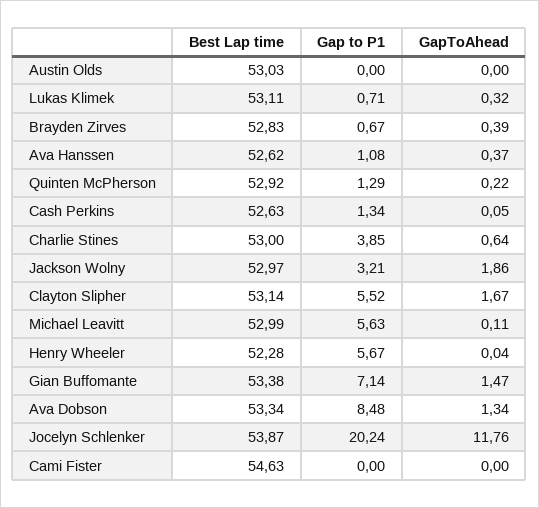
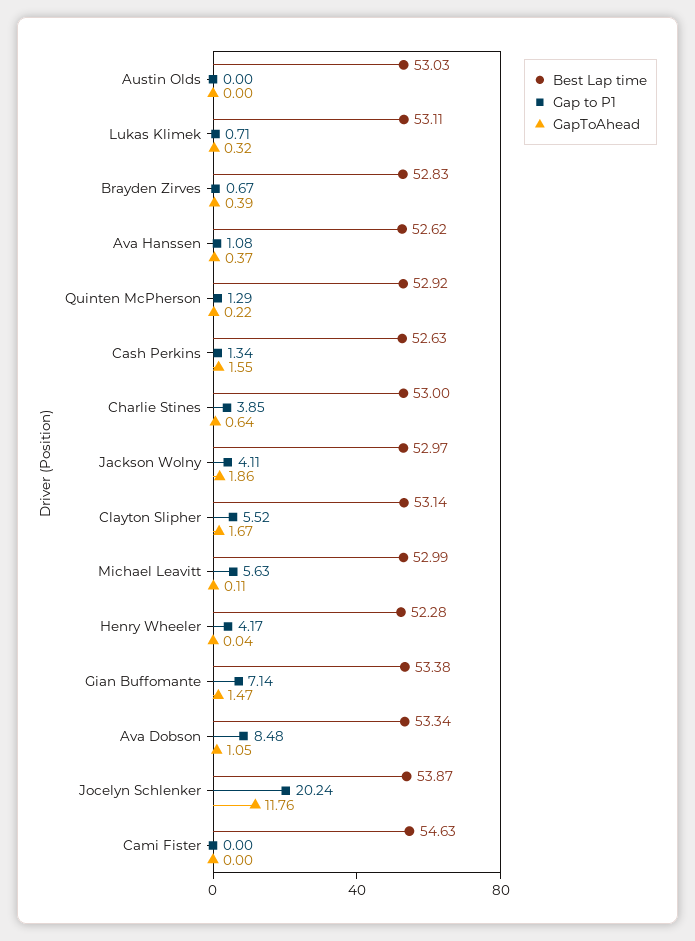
  {
    "Best Lap time": {
      "Austin Olds": 53.03,
      "Lukas Klimek": 53.11,
      "Brayden Zirves": 52.83,
      "Ava Hanssen": 52.62,
      "Quinten McPherson": 52.92,
      "Cash Perkins": 52.63,
      "Charlie Stines": 53,
      "Jackson Wolny": 52.97,
      "Clayton Slipher": 53.14,
      "Michael Leavitt": 52.99,
      "Henry Wheeler": 52.28,
      "Gian Buffomante": 53.38,
      "Ava Dobson": 53.34,
      "Jocelyn Schlenker": 53.87,
      "Cami Fister": 54.63
    },
    "Gap to P1": {
      "Austin Olds": 0,
      "Lukas Klimek": 0.71,
      "Brayden Zirves": 0.67,
      "Ava Hanssen": 1.08,
      "Quinten McPherson": 1.29,
      "Cash Perkins": 1.34,
      "Charlie Stines": 3.85,
-     "Jackson Wolny": 3.21,
+     "Jackson Wolny": 4.11,
      "Clayton Slipher": 5.52,
      "Michael Leavitt": 5.63,
-     "Henry Wheeler": 5.67,
+     "Henry Wheeler": 4.17,
      "Gian Buffomante": 7.14,
      "Ava Dobson": 8.48,
      "Jocelyn Schlenker": 20.24,
      "Cami Fister": 0
    },
    "GapToAhead": {
      "Austin Olds": 0,
      "Lukas Klimek": 0.32,
      "Brayden Zirves": 0.39,
      "Ava Hanssen": 0.37,
      "Quinten McPherson": 0.22,
-     "Cash Perkins": 0.05,
+     "Cash Perkins": 1.55,
      "Charlie Stines": 0.64,
      "Jackson Wolny": 1.86,
      "Clayton Slipher": 1.67,
      "Michael Leavitt": 0.11,
      "Henry Wheeler": 0.04,
      "Gian Buffomante": 1.47,
-     "Ava Dobson": 1.34,
+     "Ava Dobson": 1.05,
      "Jocelyn Schlenker": 11.76,
      "Cami Fister": 0
    }
  }

